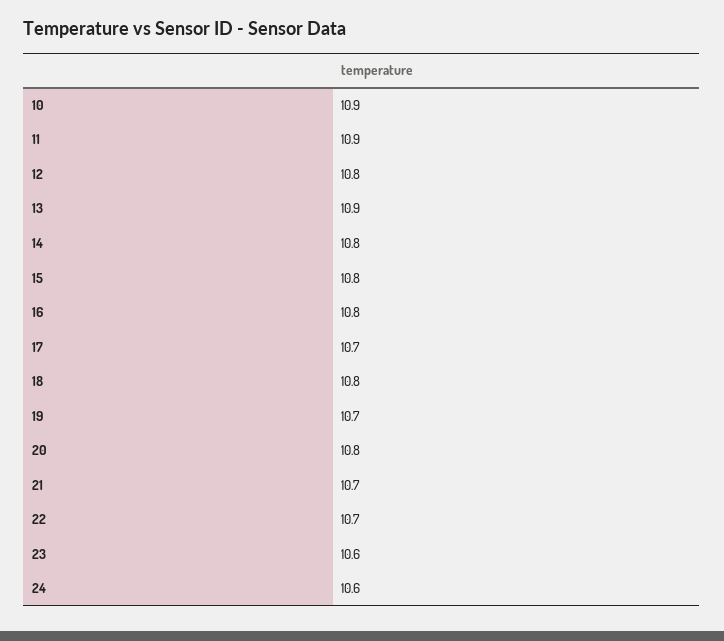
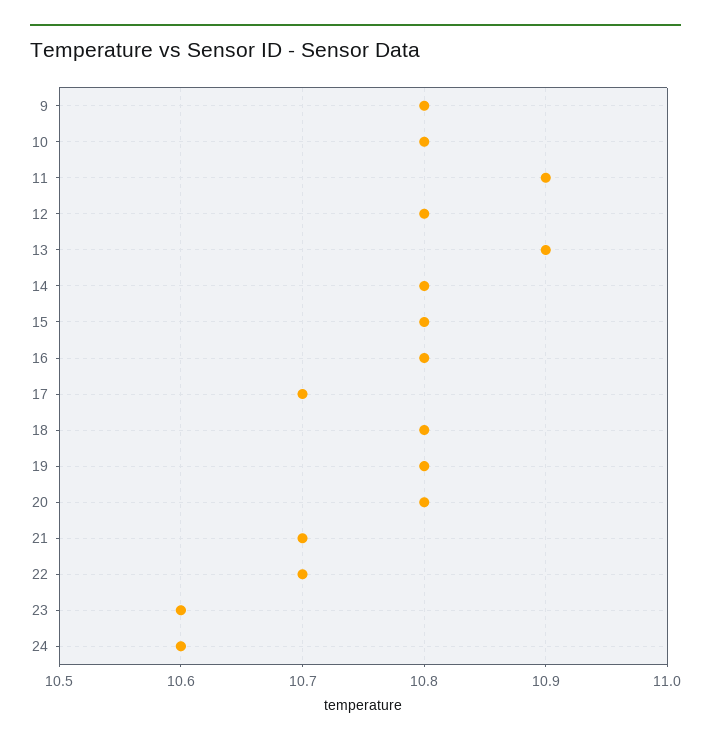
  {
-   "10": 10.9,
+   "10": 10.8,
    "11": 10.9,
    "12": 10.8,
    "13": 10.9,
    "14": 10.8,
    "15": 10.8,
    "16": 10.8,
    "17": 10.7,
    "18": 10.8,
-   "19": 10.7,
+   "19": 10.8,
    "20": 10.8,
    "21": 10.7,
    "22": 10.7,
    "23": 10.6,
-   "24": 10.6
+   "24": 10.6,
+   "9": 10.8
  }

